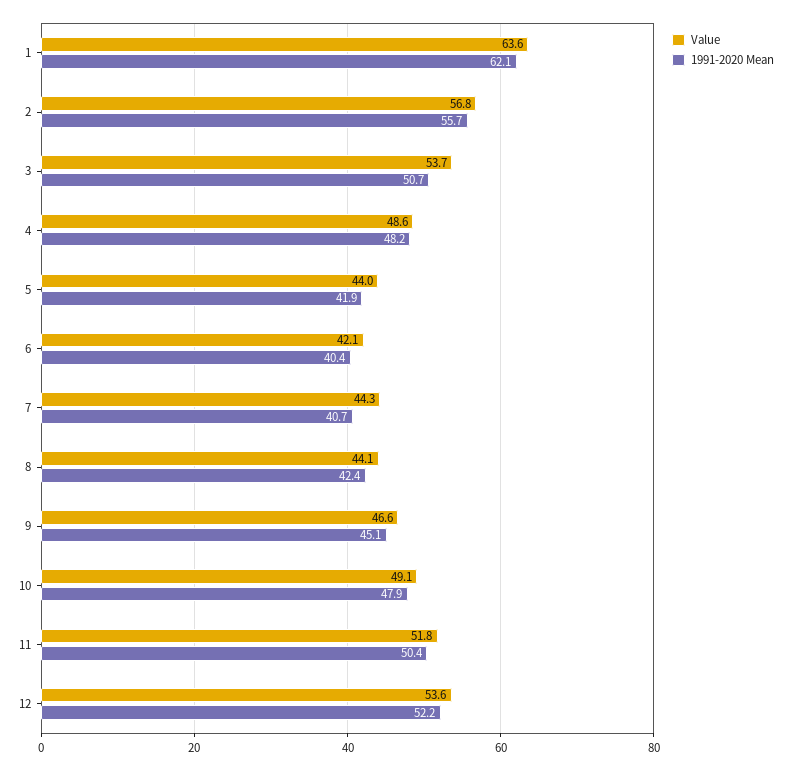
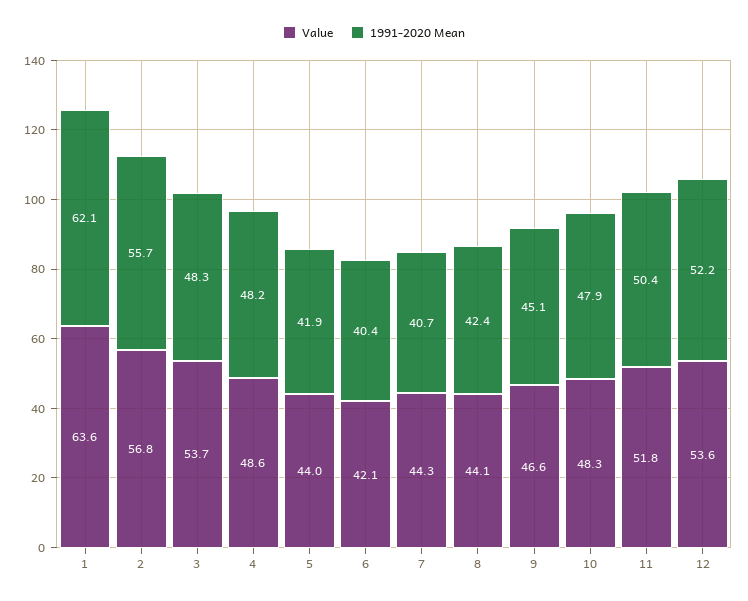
  {
    "Value": {
      "1": 63.6,
      "2": 56.8,
      "3": 53.7,
      "4": 48.6,
      "5": 44,
      "6": 42.1,
      "7": 44.3,
      "8": 44.1,
      "9": 46.6,
-     "10": 49.1,
+     "10": 48.3,
      "11": 51.8,
      "12": 53.6
    },
    "1991-2020 Mean": {
      "1": 62.1,
      "2": 55.7,
-     "3": 50.7,
+     "3": 48.3,
      "4": 48.2,
      "5": 41.9,
      "6": 40.4,
      "7": 40.7,
      "8": 42.4,
      "9": 45.1,
      "10": 47.9,
      "11": 50.4,
      "12": 52.2
    }
  }

